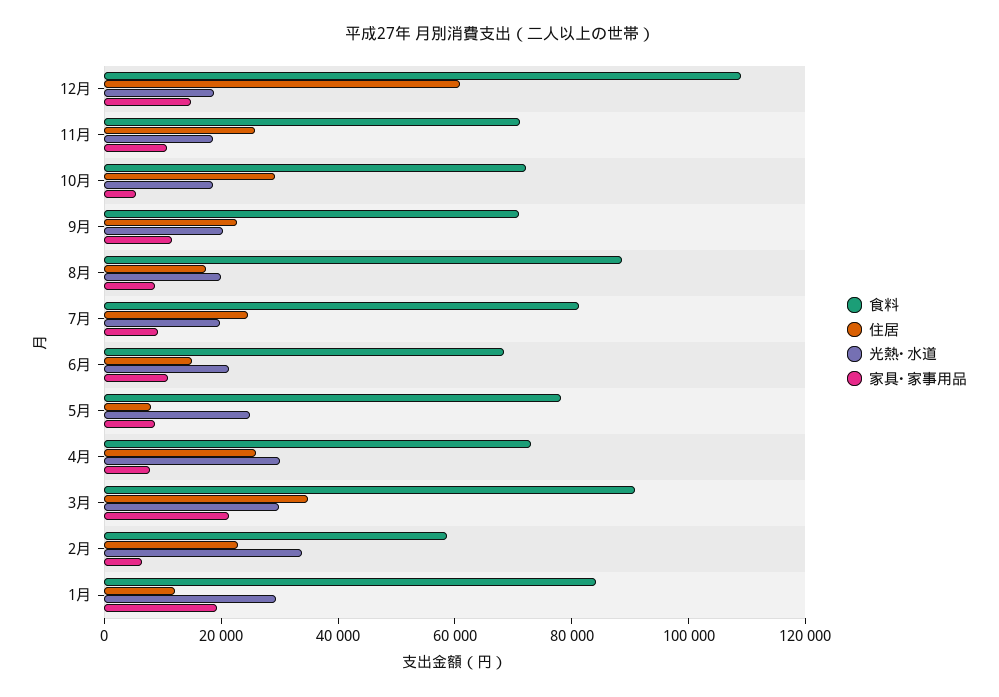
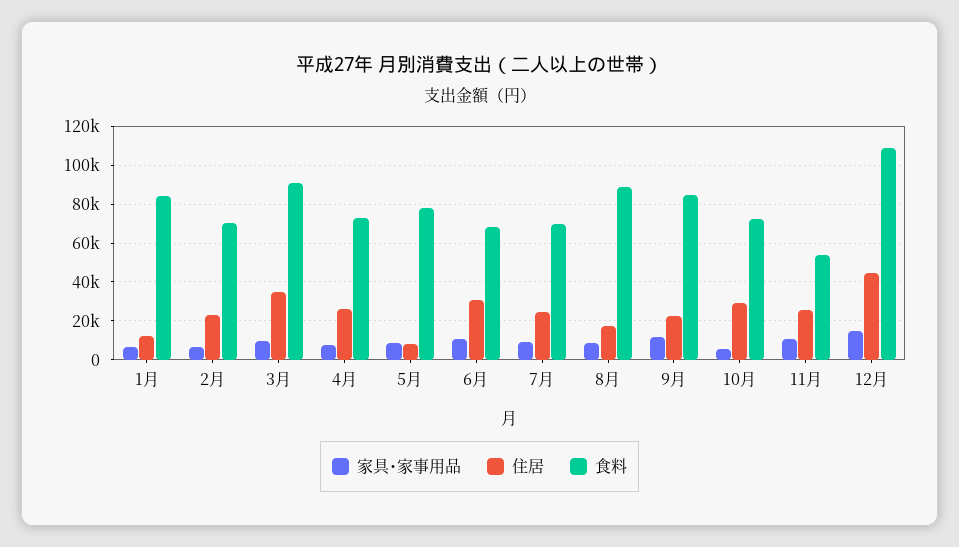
  {
    "食料": {
      "12月": 110000,
-     "11月": 70000,
+     "11月": 55000,
      "10月": 70000,
-     "9月": 70000,
+     "9月": 85000,
      "8月": 90000,
-     "7月": 80000,
+     "7月": 70000,
      "6月": 70000,
      "5月": 80000,
      "4月": 75000,
      "3月": 90000,
-     "2月": 60000,
+     "2月": 70000,
      "1月": 85000
    },
    "住居": {
-     "12月": 60000,
+     "12月": 45000,
      "11月": 25000,
      "10月": 30000,
      "9月": 25000,
      "8月": 15000,
      "7月": 25000,
-     "6月": 15000,
+     "6月": 30000,
      "5月": 10000,
      "4月": 25000,
      "3月": 35000,
      "2月": 25000,
      "1月": 10000
    },
-   "光熱･水道": {
-     "12月": 20000,
-     "11月": 20000,
-     "10月": 20000,
-     "9月": 20000,
-     "8月": 20000,
-     "7月": 20000,
-     "6月": 20000,
-     "5月": 25000,
-     "4月": 30000,
-     "3月": 30000,
-     "2月": 35000,
-     "1月": 30000
-   },
    "家具･家事用品": {
      "12月": 15000,
      "11月": 10000,
      "10月": 5000,
      "9月": 10000,
      "8月": 10000,
      "7月": 10000,
      "6月": 10000,
      "5月": 10000,
      "4月": 10000,
-     "3月": 20000,
+     "3月": 10000,
      "2月": 5000,
-     "1月": 20000
+     "1月": 5000
    }
  }

